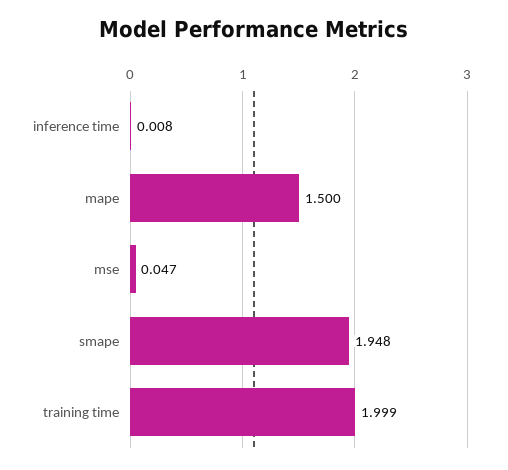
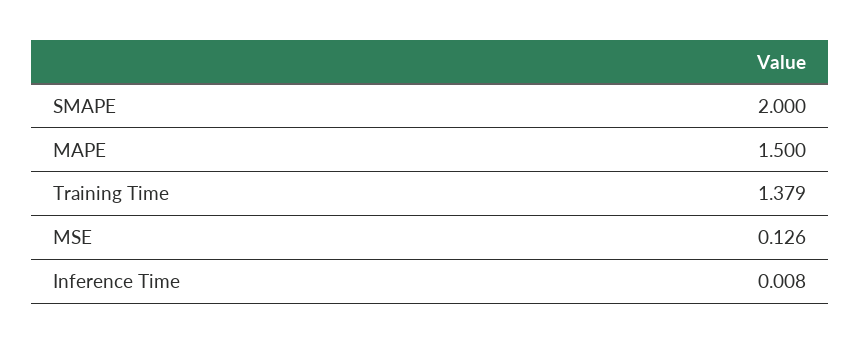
  {
    "inference time": 0.008,
    "mape": 1.5,
-   "mse": 0.047,
+   "mse": 0.126,
-   "smape": 1.948,
+   "smape": 2,
-   "training time": 1.999
+   "training time": 1.379
  }

